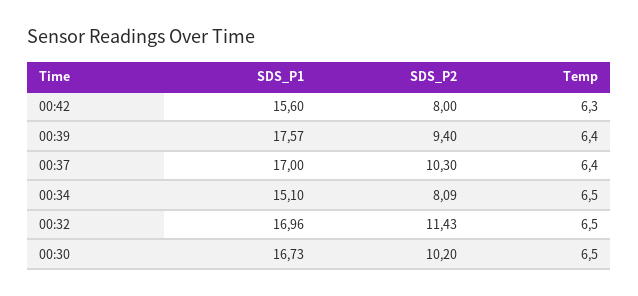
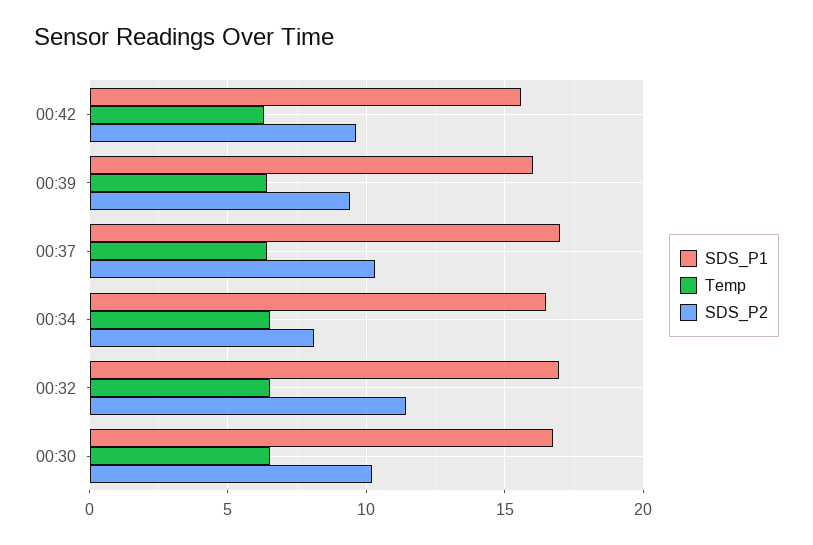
  {
    "SDS_P1": {
      "00:42": 15.6,
-     "00:39": 17.57,
+     "00:39": 16,
      "00:37": 17,
-     "00:34": 15.1,
+     "00:34": 16.5,
      "00:32": 16.96,
      "00:30": 16.73
    },
    "SDS_P2": {
-     "00:42": 8,
+     "00:42": 9.5,
      "00:39": 9.4,
      "00:37": 10.3,
      "00:34": 8.09,
      "00:32": 11.43,
      "00:30": 10.2
    },
    "Temp": {
      "00:42": 6.3,
      "00:39": 6.4,
      "00:37": 6.4,
      "00:34": 6.5,
      "00:32": 6.5,
      "00:30": 6.5
    }
  }

